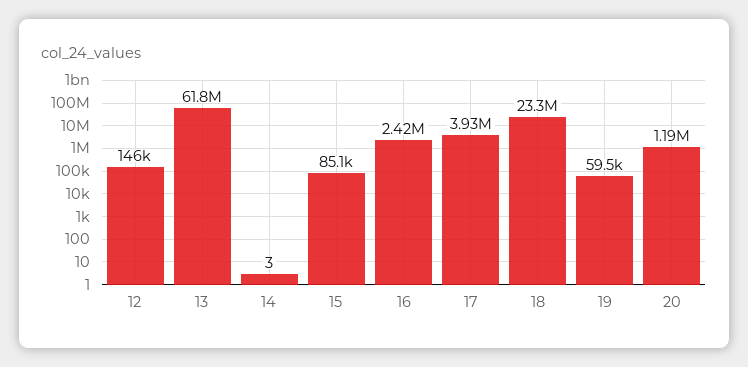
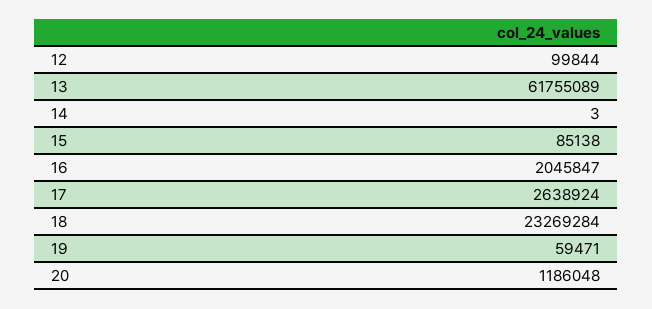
  {
-   "12": 146000,
+   "12": 99844,
    "13": 61755089,
    "14": 3,
    "15": 85138,
-   "16": 2420000,
+   "16": 2045847,
-   "17": 3930000,
+   "17": 2638924,
    "18": 23269284,
    "19": 59471,
    "20": 1186048
  }

